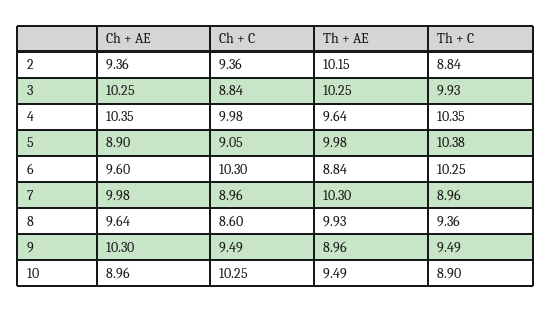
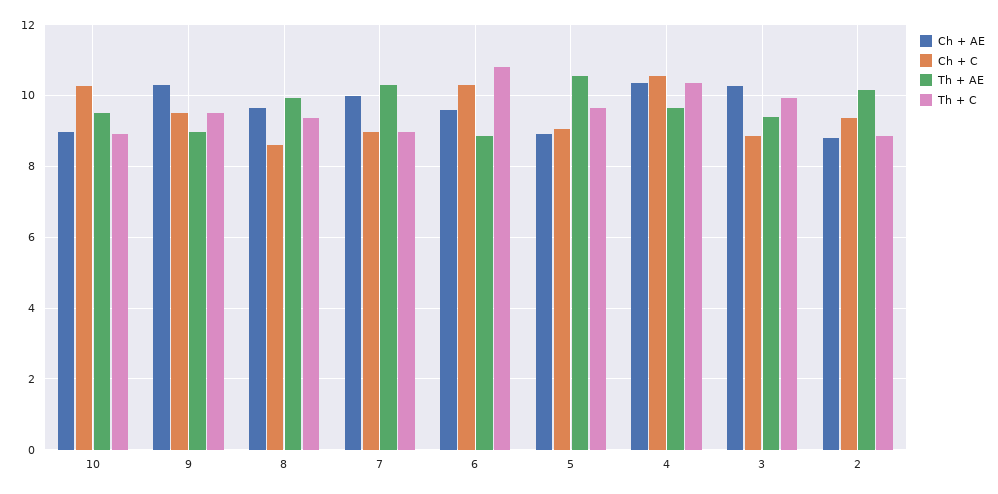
  {
    "Ch + AE": {
-     "2": 9.36,
+     "2": 8.8,
      "3": 10.25,
      "4": 10.35,
      "5": 8.9,
      "6": 9.6,
      "7": 9.98,
      "8": 9.64,
      "9": 10.3,
      "10": 8.96
    },
    "Ch + C": {
      "2": 9.36,
      "3": 8.84,
-     "4": 9.98,
+     "4": 10.6,
      "5": 9.05,
      "6": 10.3,
      "7": 8.96,
      "8": 8.6,
      "9": 9.49,
      "10": 10.25
    },
    "Th + AE": {
      "2": 10.15,
-     "3": 10.25,
+     "3": 9.4,
      "4": 9.64,
-     "5": 9.98,
+     "5": 10.6,
      "6": 8.84,
      "7": 10.3,
      "8": 9.93,
      "9": 8.96,
      "10": 9.49
    },
    "Th + C": {
      "2": 8.84,
      "3": 9.93,
      "4": 10.35,
-     "5": 10.38,
+     "5": 9.6,
-     "6": 10.25,
+     "6": 10.8,
      "7": 8.96,
      "8": 9.36,
      "9": 9.49,
      "10": 8.9
    }
  }

